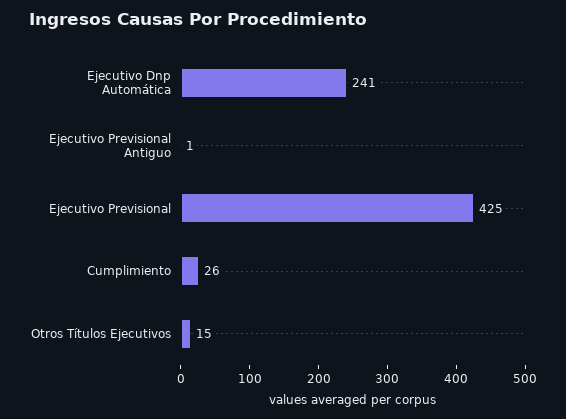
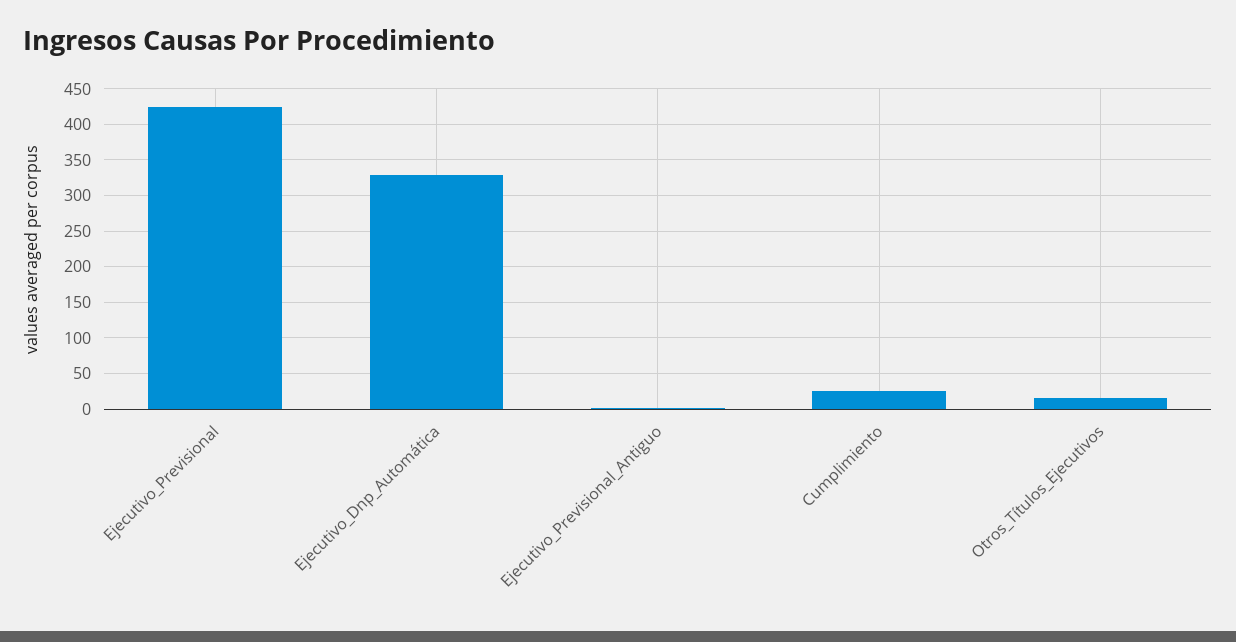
  {
-   "Ejecutivo Dnp Automática": 241,
+   "Ejecutivo Dnp Automática": 330,
    "Ejecutivo Previsional Antiguo": 1,
    "Ejecutivo Previsional": 425,
    "Cumplimiento": 26,
    "Otros Títulos Ejecutivos": 15
  }

